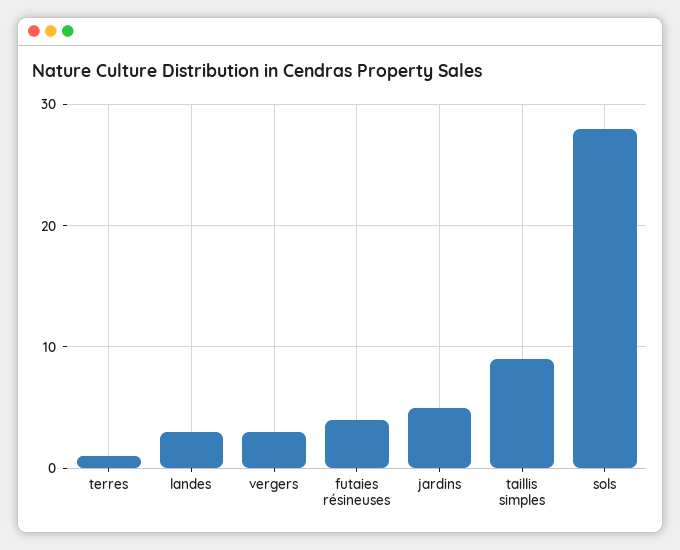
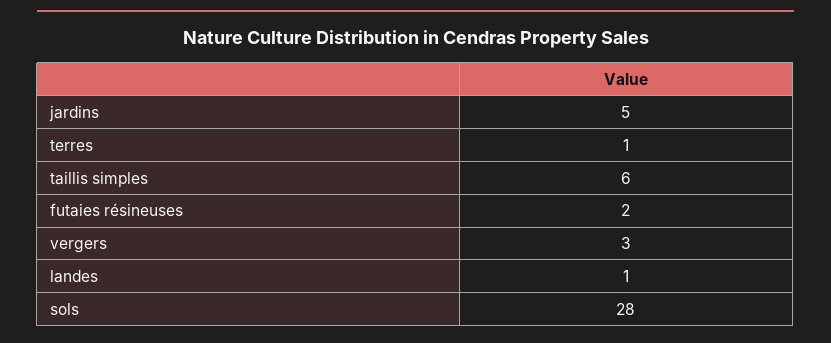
  {
    "terres": 1,
-   "landes": 3,
+   "landes": 1,
    "vergers": 3,
-   "futaies résineuses": 4,
+   "futaies résineuses": 2,
    "jardins": 5,
-   "taillis simples": 9,
+   "taillis simples": 6,
    "sols": 28
  }

